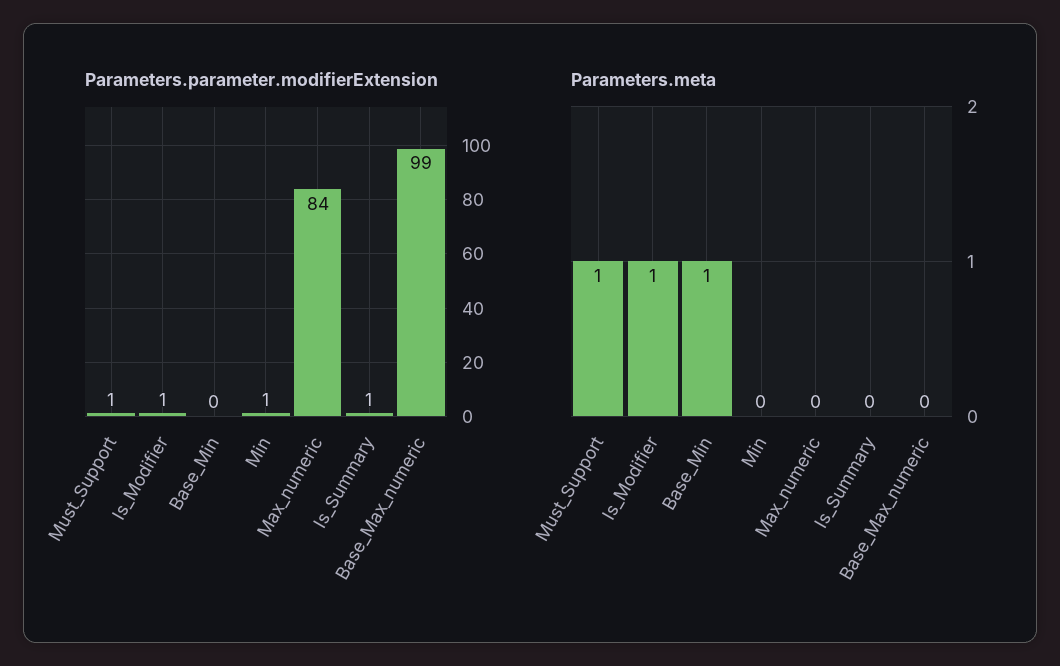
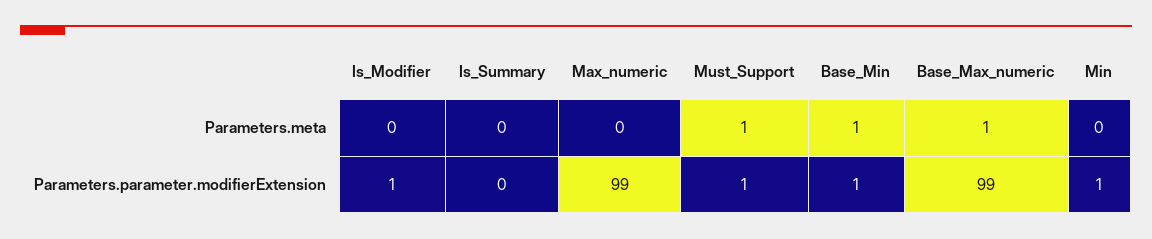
  {
    "Parameters.parameter.modifierExtension": {
      "Must_Support": 1,
      "Is_Modifier": 1,
-     "Base_Min": 0,
+     "Base_Min": 1,
      "Min": 1,
-     "Max_numeric": 84,
+     "Max_numeric": 99,
-     "Is_Summary": 1,
+     "Is_Summary": 0,
      "Base_Max_numeric": 99
    },
    "Parameters.meta": {
      "Must_Support": 1,
-     "Is_Modifier": 1,
+     "Is_Modifier": 0,
      "Base_Min": 1,
      "Min": 0,
      "Max_numeric": 0,
      "Is_Summary": 0,
-     "Base_Max_numeric": 0
+     "Base_Max_numeric": 1
    }
  }

